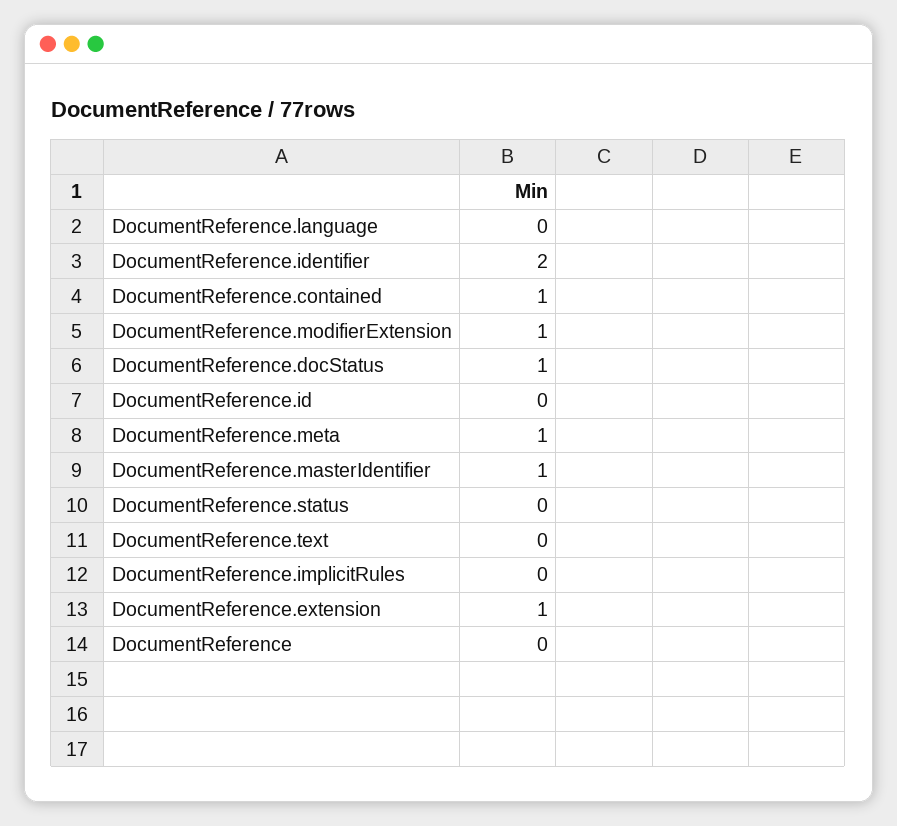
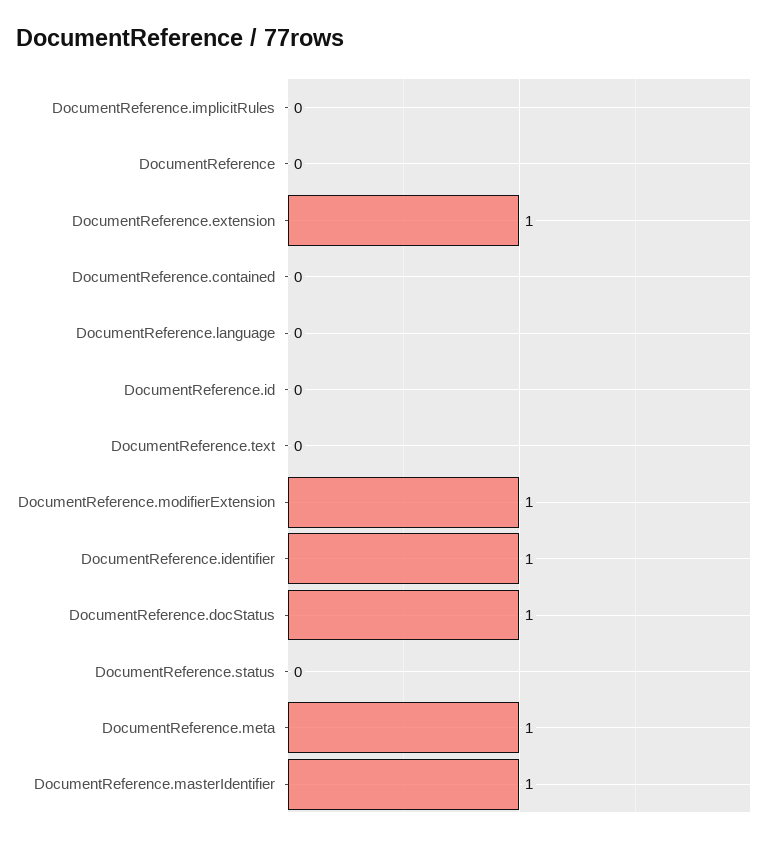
  {
    "DocumentReference.language": 0,
-   "DocumentReference.identifier": 2,
+   "DocumentReference.identifier": 1,
-   "DocumentReference.contained": 1,
+   "DocumentReference.contained": 0,
    "DocumentReference.modifierExtension": 1,
    "DocumentReference.docStatus": 1,
    "DocumentReference.id": 0,
    "DocumentReference.meta": 1,
    "DocumentReference.masterIdentifier": 1,
    "DocumentReference.status": 0,
    "DocumentReference.text": 0,
    "DocumentReference.implicitRules": 0,
    "DocumentReference.extension": 1,
    "DocumentReference": 0
  }

